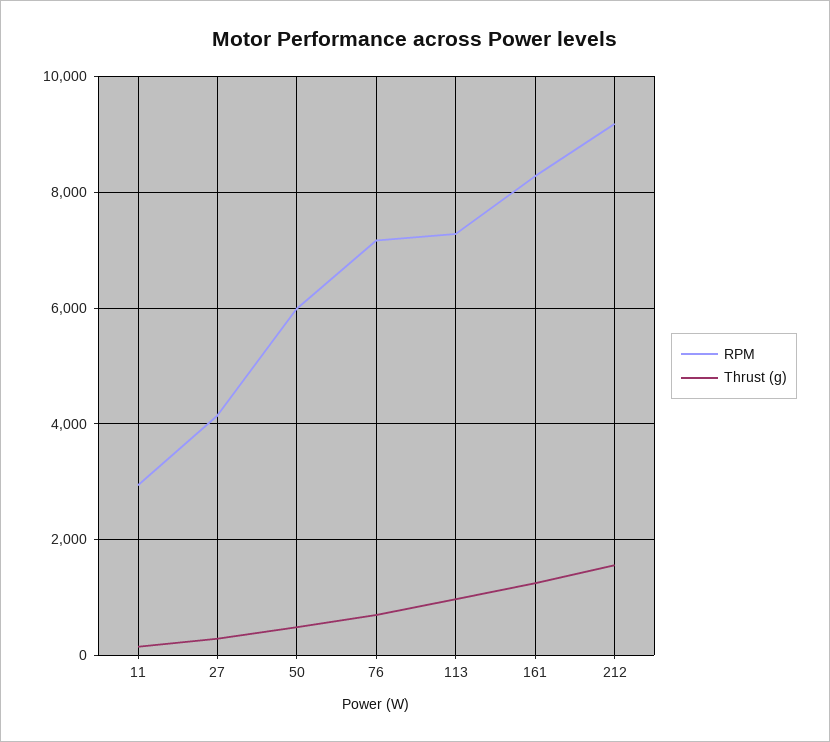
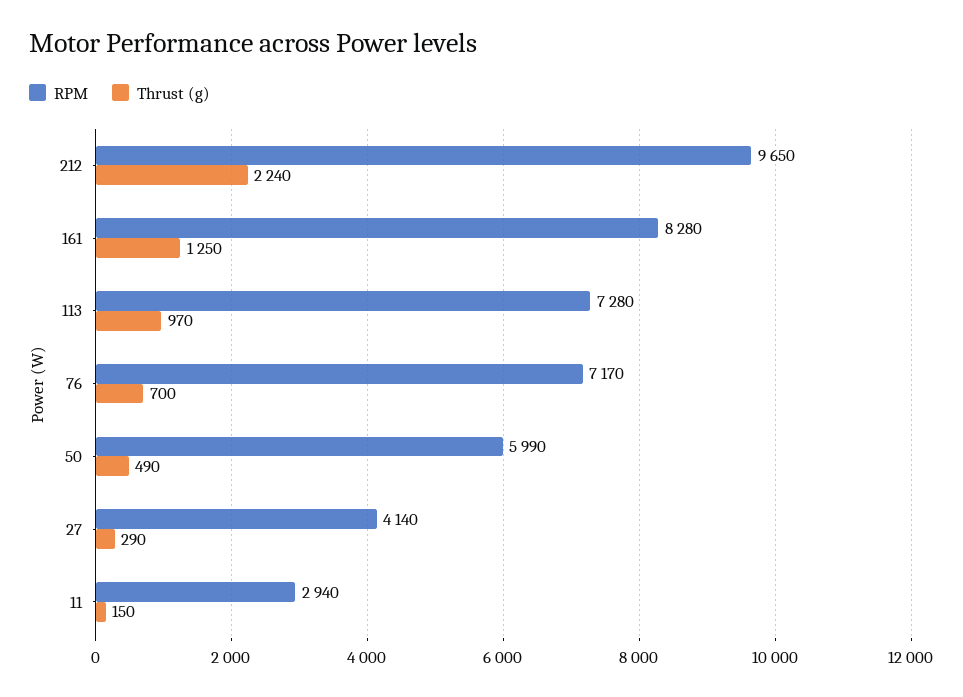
  {
    "RPM": {
      "11": 2940,
      "27": 4140,
      "50": 5990,
      "76": 7170,
      "113": 7280,
      "161": 8280,
-     "212": 9200
+     "212": 9650
    },
    "Thrust (g)": {
      "11": 150,
      "27": 290,
      "50": 490,
      "76": 700,
      "113": 970,
      "161": 1250,
-     "212": 1600
+     "212": 2240
    }
  }

